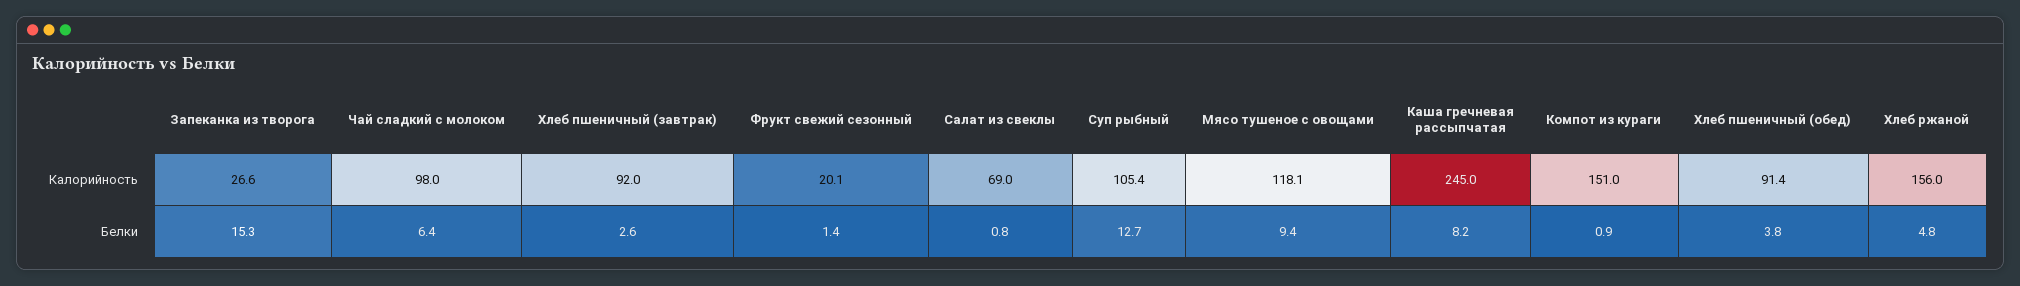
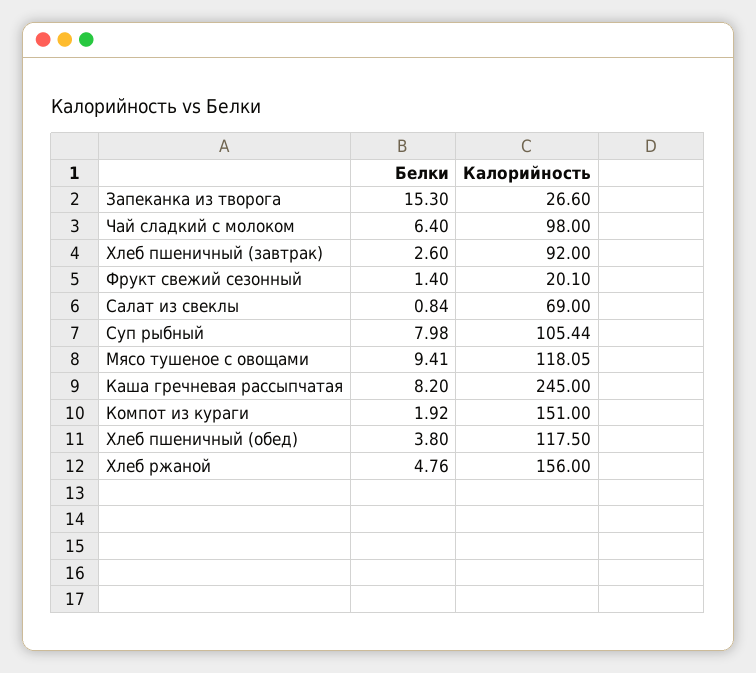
  {
    "Запеканка из творога": {
      "Калорийность": 26.6,
      "Белки": 15.3
    },
    "Чай сладкий с молоком": {
      "Калорийность": 98,
      "Белки": 6.4
    },
    "Хлеб пшеничный (завтрак)": {
      "Калорийность": 92,
      "Белки": 2.6
    },
    "Фрукт свежий сезонный": {
      "Калорийность": 20.1,
      "Белки": 1.4
    },
    "Салат из свеклы": {
      "Калорийность": 69,
      "Белки": 0.84
    },
    "Суп рыбный": {
      "Калорийность": 105.44,
-     "Белки": 12.7
+     "Белки": 7.98
    },
    "Мясо тушеное с овощами": {
      "Калорийность": 118.05,
      "Белки": 9.41
    },
    "Каша гречневая рассыпчатая": {
      "Калорийность": 245,
      "Белки": 8.2
    },
    "Компот из кураги": {
      "Калорийность": 151,
-     "Белки": 0.9
+     "Белки": 1.92
    },
    "Хлеб пшеничный (обед)": {
-     "Калорийность": 91.4,
+     "Калорийность": 117.5,
      "Белки": 3.8
    },
    "Хлеб ржаной": {
      "Калорийность": 156,
      "Белки": 4.76
    }
  }

